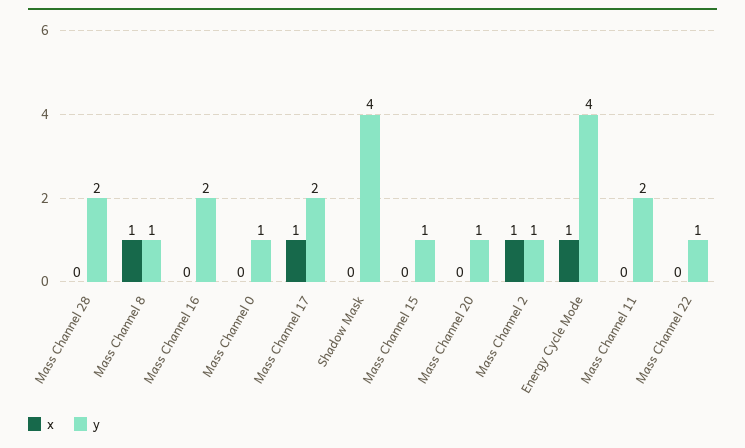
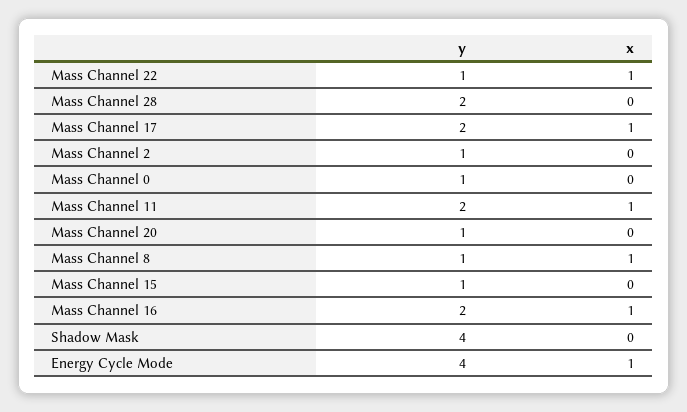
  {
    "x": {
      "Mass Channel 28": 0,
      "Mass Channel 8": 1,
-     "Mass Channel 16": 0,
+     "Mass Channel 16": 1,
      "Mass Channel 0": 0,
      "Mass Channel 17": 1,
      "Shadow Mask": 0,
      "Mass Channel 15": 0,
      "Mass Channel 20": 0,
-     "Mass Channel 2": 1,
+     "Mass Channel 2": 0,
      "Energy Cycle Mode": 1,
-     "Mass Channel 11": 0,
+     "Mass Channel 11": 1,
-     "Mass Channel 22": 0
+     "Mass Channel 22": 1
    },
    "y": {
      "Mass Channel 28": 2,
      "Mass Channel 8": 1,
      "Mass Channel 16": 2,
      "Mass Channel 0": 1,
      "Mass Channel 17": 2,
      "Shadow Mask": 4,
      "Mass Channel 15": 1,
      "Mass Channel 20": 1,
      "Mass Channel 2": 1,
      "Energy Cycle Mode": 4,
      "Mass Channel 11": 2,
      "Mass Channel 22": 1
    }
  }

